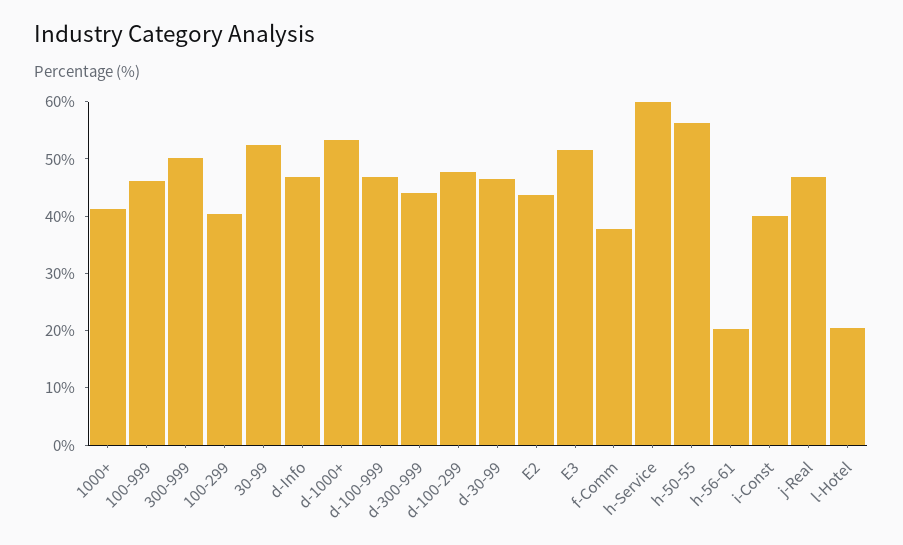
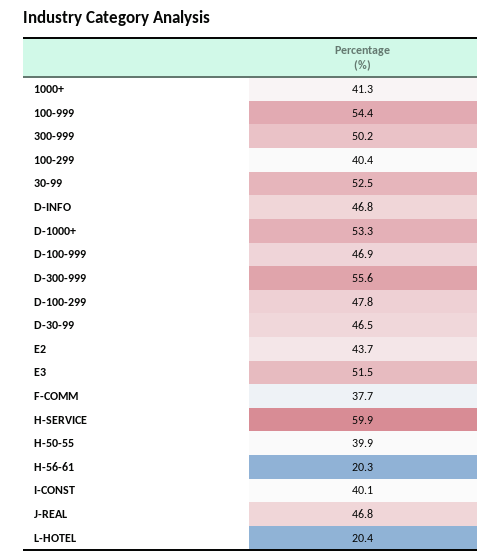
  {
    "1000+": 41.3,
-   "100-999": 46,
+   "100-999": 54.4,
    "300-999": 50.2,
    "100-299": 40.4,
    "30-99": 52.5,
    "d-Info": 46.8,
    "d-1000+": 53.3,
    "d-100-999": 46.9,
-   "d-300-999": 44,
+   "d-300-999": 55.6,
    "d-100-299": 47.8,
    "d-30-99": 46.5,
    "E2": 43.7,
    "E3": 51.5,
    "f-Comm": 37.7,
    "h-Service": 59.9,
-   "h-50-55": 56,
+   "h-50-55": 39.9,
    "h-56-61": 20.3,
    "i-Const": 40.1,
    "j-Real": 46.8,
    "l-Hotel": 20.4
  }

